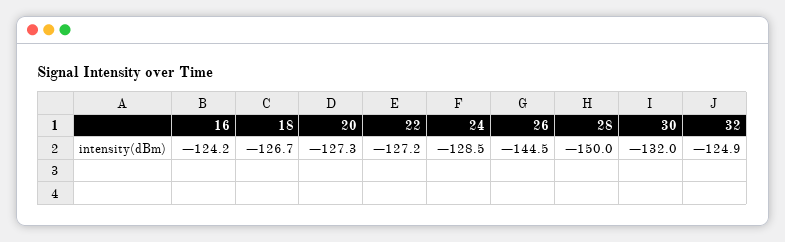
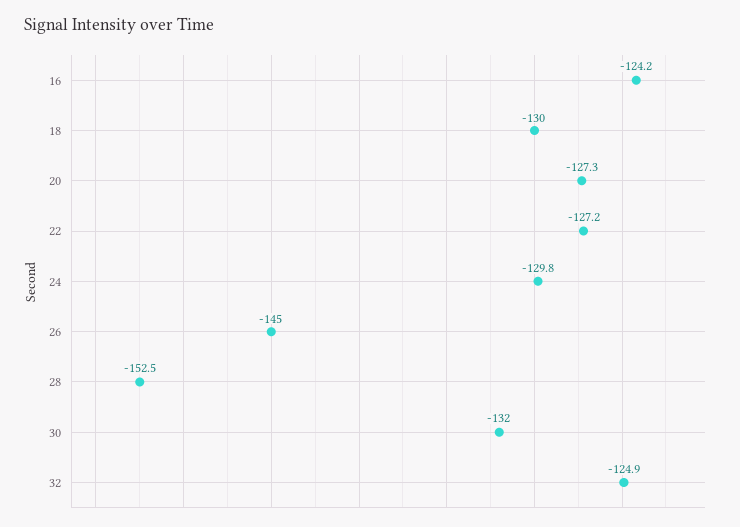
  {
    "16": -124.2,
-   "18": -126.7,
+   "18": -130,
    "20": -127.3,
    "22": -127.2,
-   "24": -128.5,
+   "24": -129.8,
-   "26": -144.5,
+   "26": -145,
-   "28": -150,
+   "28": -152.5,
    "30": -132,
    "32": -124.9
  }

